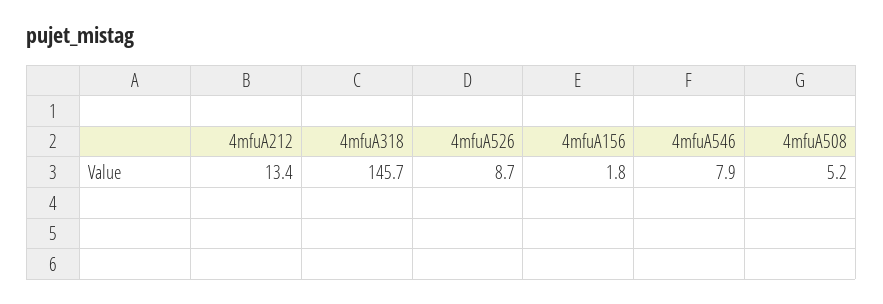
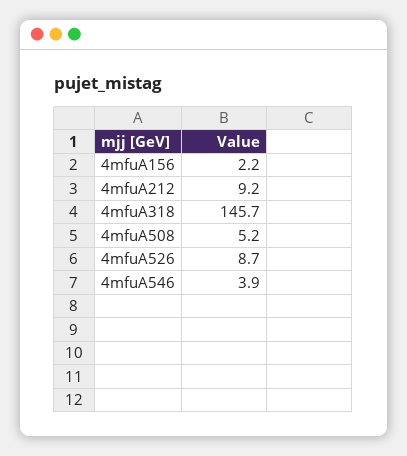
  {
-   "4mfuA212": 13.4,
+   "4mfuA212": 9.2,
    "4mfuA318": 145.7,
    "4mfuA526": 8.7,
-   "4mfuA156": 1.8,
+   "4mfuA156": 2.2,
-   "4mfuA546": 7.9,
+   "4mfuA546": 3.9,
    "4mfuA508": 5.2
  }

